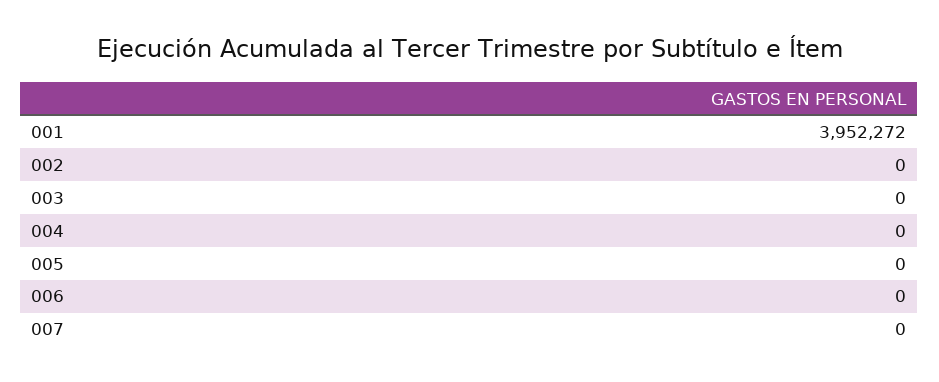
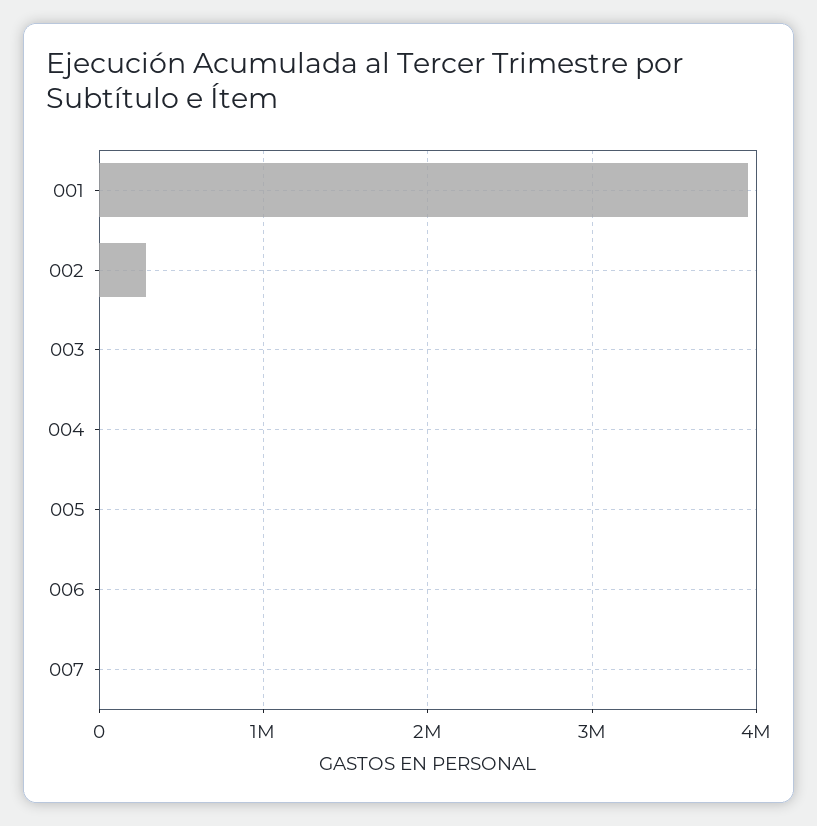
  {
    "001": 3952272,
-   "002": 0,
+   "002": 300000,
    "003": 0,
    "004": 0,
    "005": 0,
    "006": 0,
    "007": 0
  }

